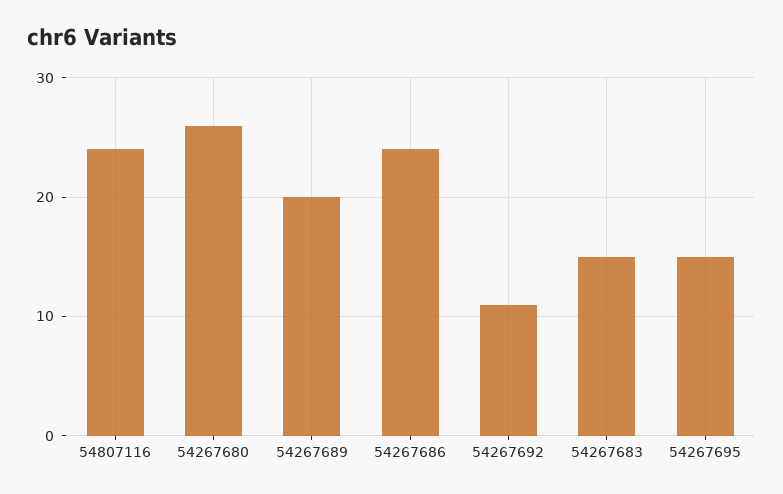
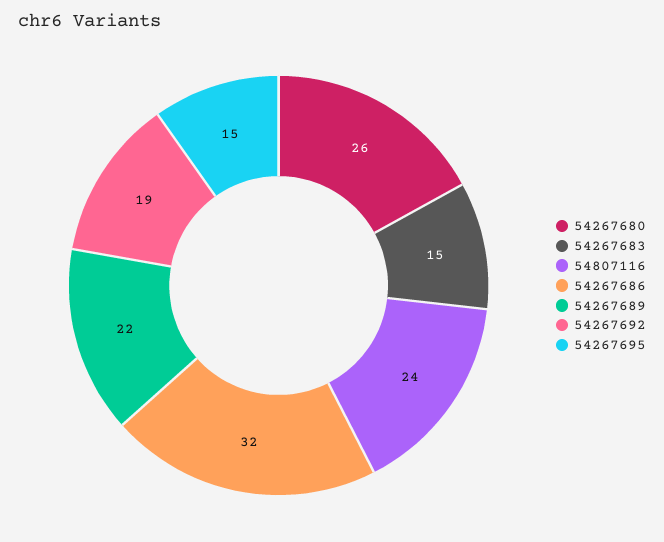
  {
    "54807116": 24,
    "54267680": 26,
-   "54267689": 20,
+   "54267689": 22,
-   "54267686": 24,
+   "54267686": 32,
-   "54267692": 11,
+   "54267692": 19,
    "54267683": 15,
    "54267695": 15
  }

